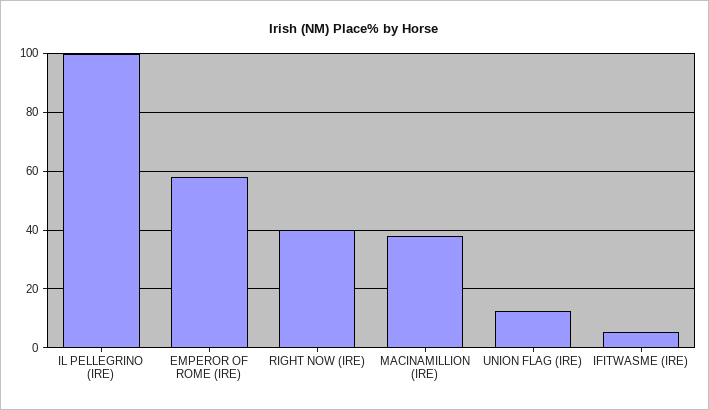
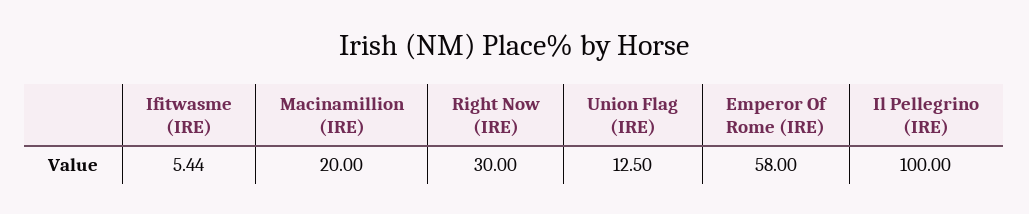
  {
    "IL PELLEGRINO (IRE)": 100,
    "EMPEROR OF ROME (IRE)": 58,
-   "RIGHT NOW (IRE)": 40,
+   "RIGHT NOW (IRE)": 30,
-   "MACINAMILLION (IRE)": 37.5,
+   "MACINAMILLION (IRE)": 20,
    "UNION FLAG (IRE)": 12.5,
    "IFITWASME (IRE)": 5.44
  }

